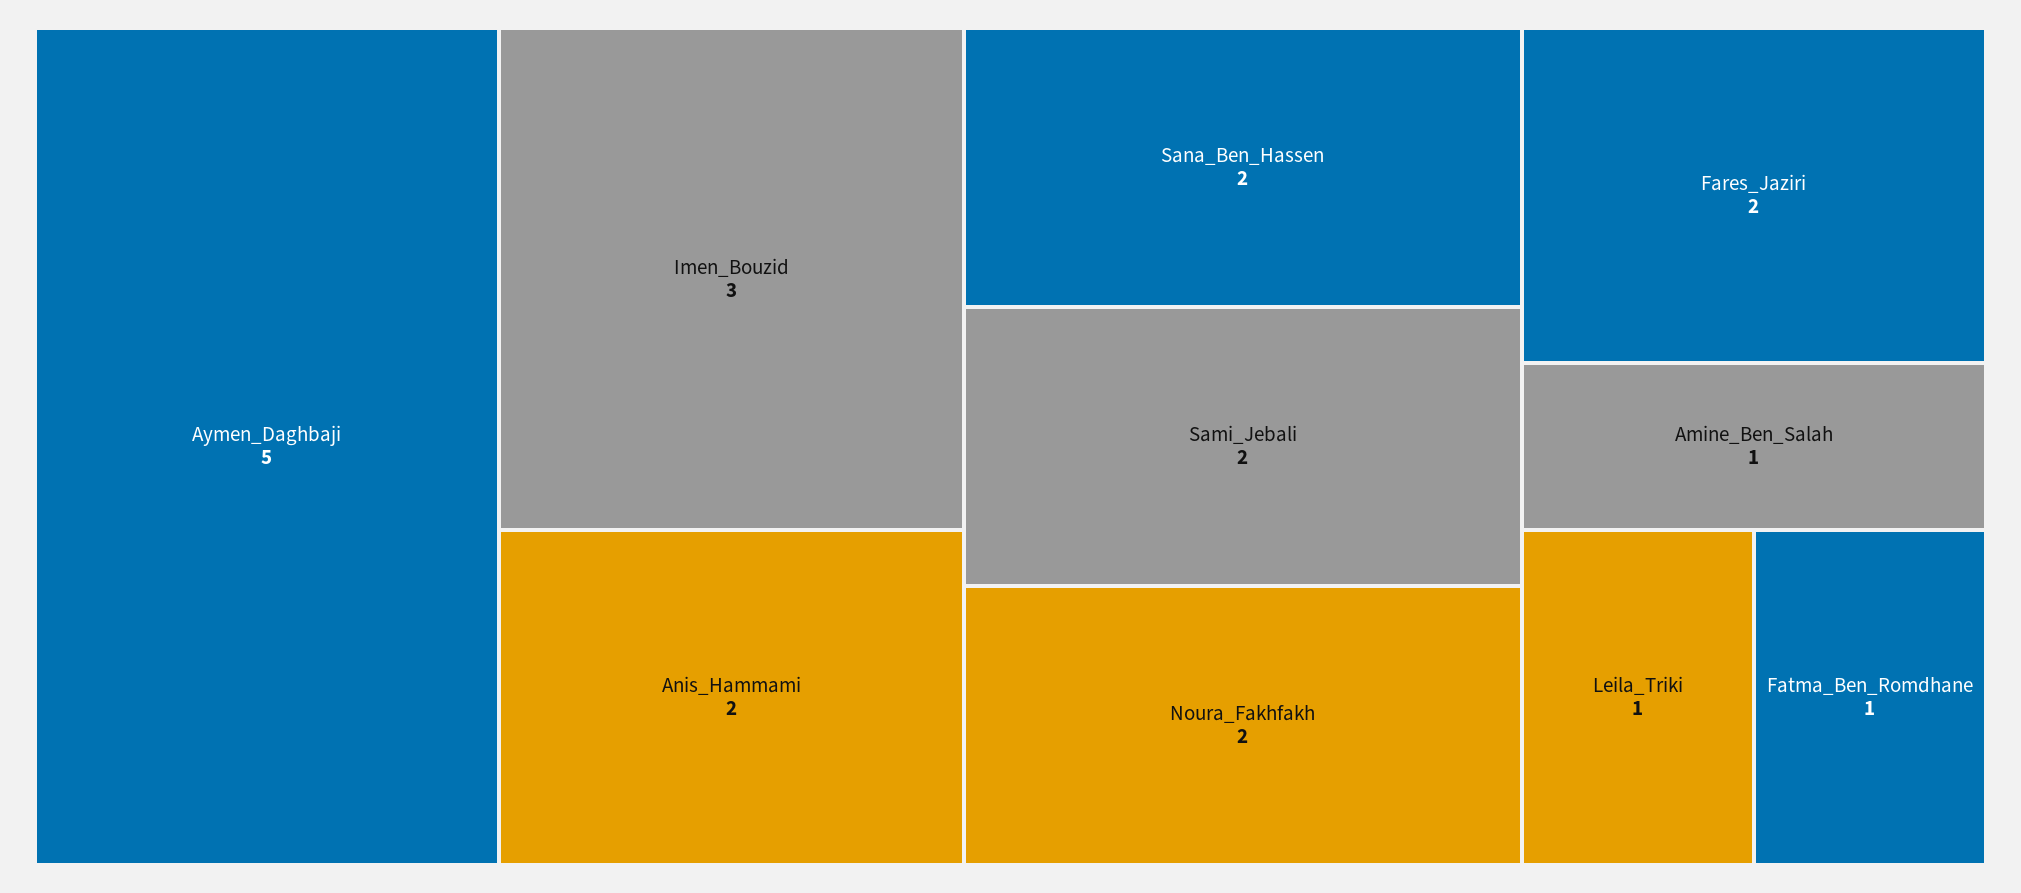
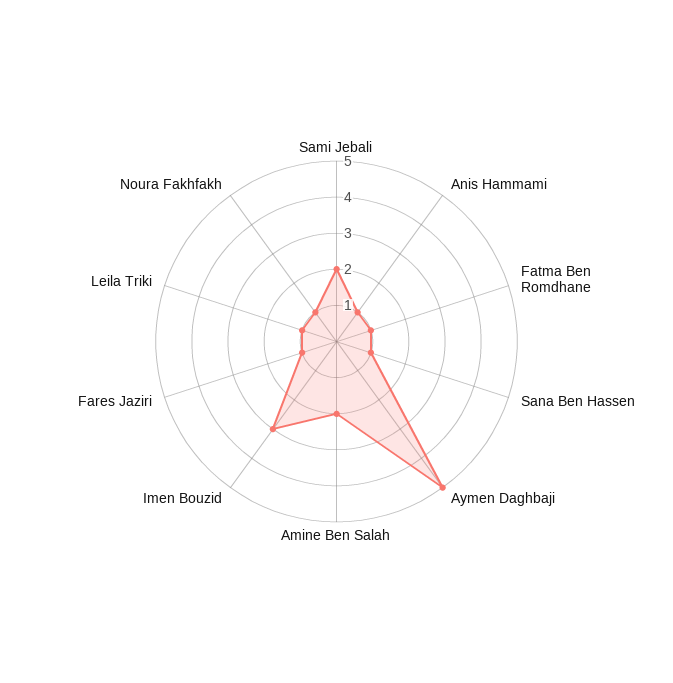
  {
    "Aymen_Daghbaji": 5,
    "Imen_Bouzid": 3,
-   "Anis_Hammami": 2,
+   "Anis_Hammami": 1,
-   "Sana_Ben_Hassen": 2,
+   "Sana_Ben_Hassen": 1,
    "Sami_Jebali": 2,
-   "Noura_Fakhfakh": 2,
+   "Noura_Fakhfakh": 1,
-   "Fares_Jaziri": 2,
+   "Fares_Jaziri": 1,
-   "Amine_Ben_Salah": 1,
+   "Amine_Ben_Salah": 2,
    "Leila_Triki": 1,
    "Fatma_Ben_Romdhane": 1
  }

